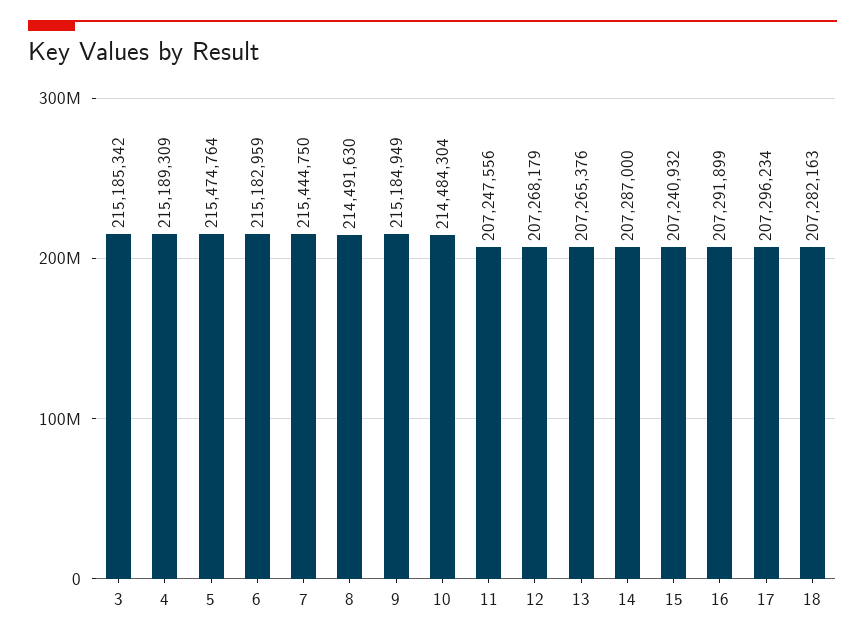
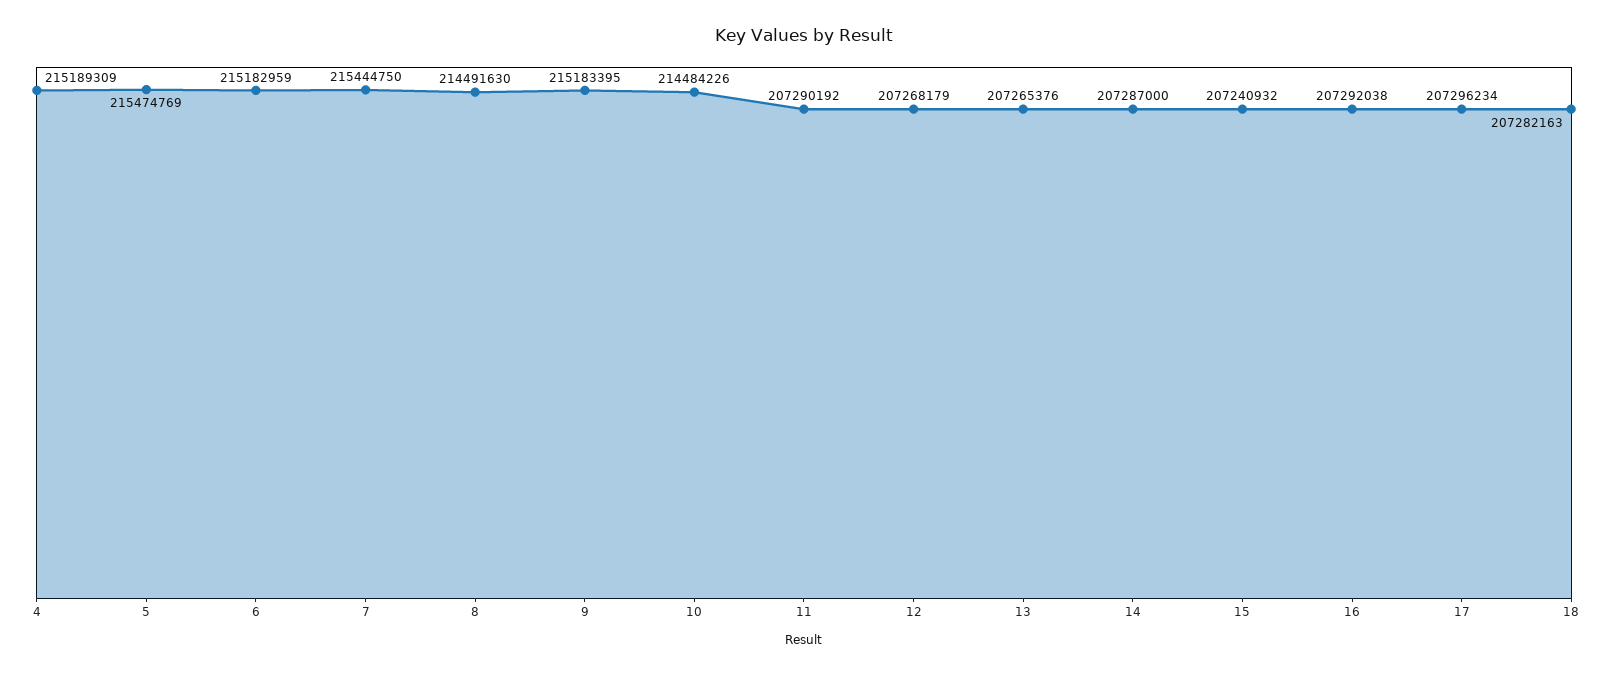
  {
-   "3": 215185342,
    "4": 215189309,
-   "5": 215474764,
+   "5": 215474769,
    "6": 215182959,
    "7": 215444750,
    "8": 214491630,
-   "9": 215184949,
+   "9": 215183395,
-   "10": 214484304,
+   "10": 214484226,
-   "11": 207247556,
+   "11": 207290192,
    "12": 207268179,
    "13": 207265376,
    "14": 207287000,
    "15": 207240932,
-   "16": 207291899,
+   "16": 207292038,
    "17": 207296234,
    "18": 207282163
  }

